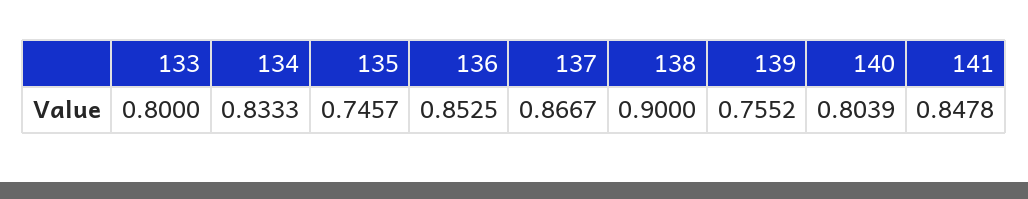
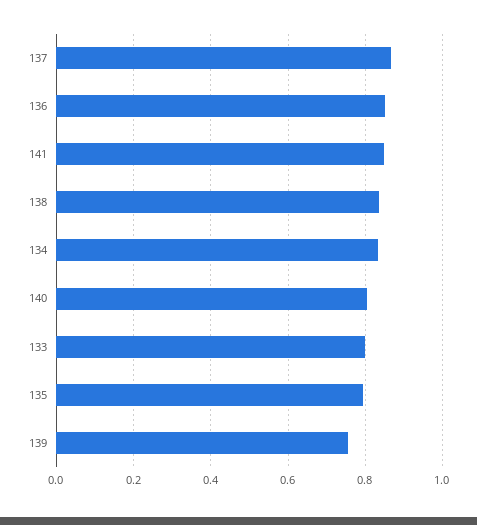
  {
    "133": 0.8,
    "134": 0.8333,
-   "135": 0.7457,
+   "135": 0.8,
    "136": 0.8525,
    "137": 0.8667,
-   "138": 0.9,
+   "138": 0.84,
    "139": 0.7552,
    "140": 0.8039,
    "141": 0.8478
  }

